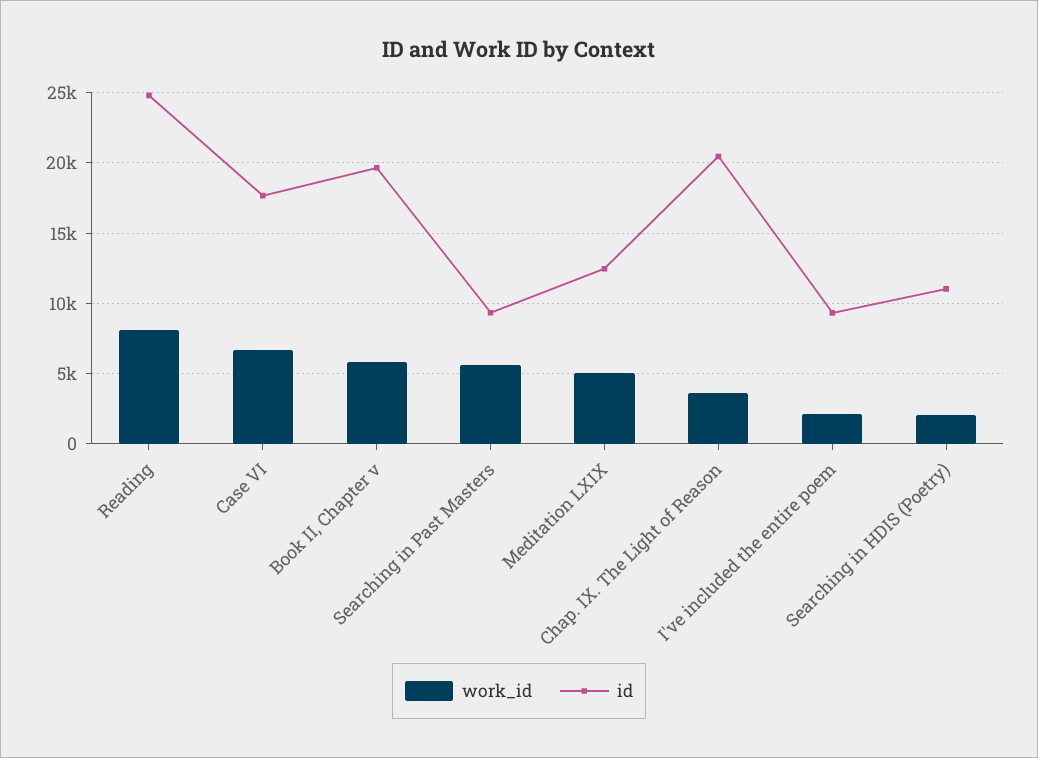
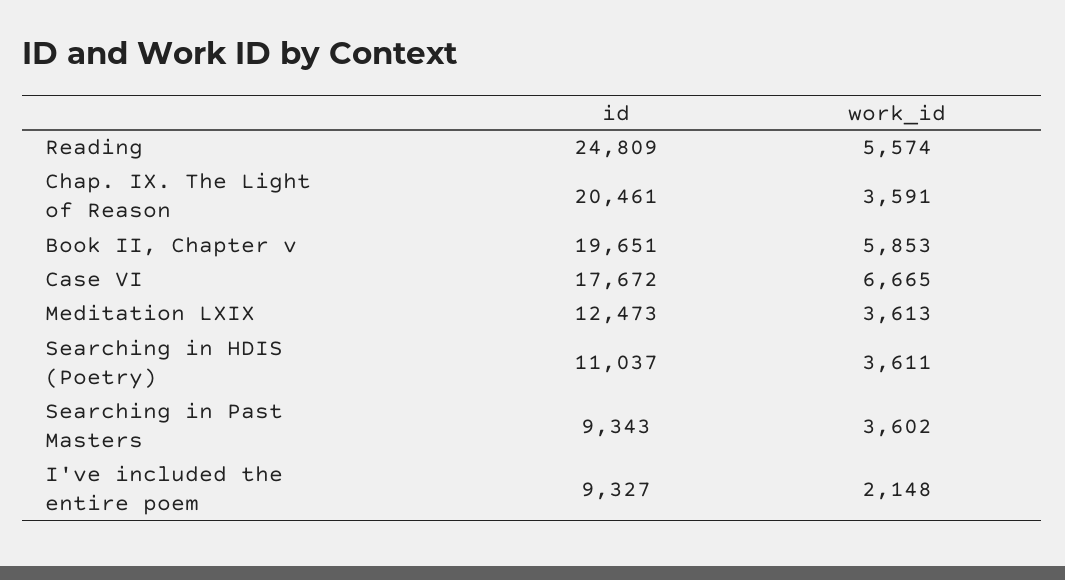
  {
    "work_id": {
-     "Reading": 8000,
+     "Reading": 5574,
      "Case VI": 6665,
      "Book II, Chapter v": 5853,
-     "Searching in Past Masters": 5500,
+     "Searching in Past Masters": 3602,
-     "Meditation LXIX": 5000,
+     "Meditation LXIX": 3613,
      "Chap. IX. The Light of Reason": 3591,
      "I've included the entire poem": 2148,
-     "Searching in HDIS (Poetry)": 2000
+     "Searching in HDIS (Poetry)": 3611
    },
    "id": {
      "Reading": 24809,
      "Case VI": 17672,
      "Book II, Chapter v": 19651,
      "Searching in Past Masters": 9343,
      "Meditation LXIX": 12473,
      "Chap. IX. The Light of Reason": 20461,
      "I've included the entire poem": 9327,
      "Searching in HDIS (Poetry)": 11037
    }
  }

